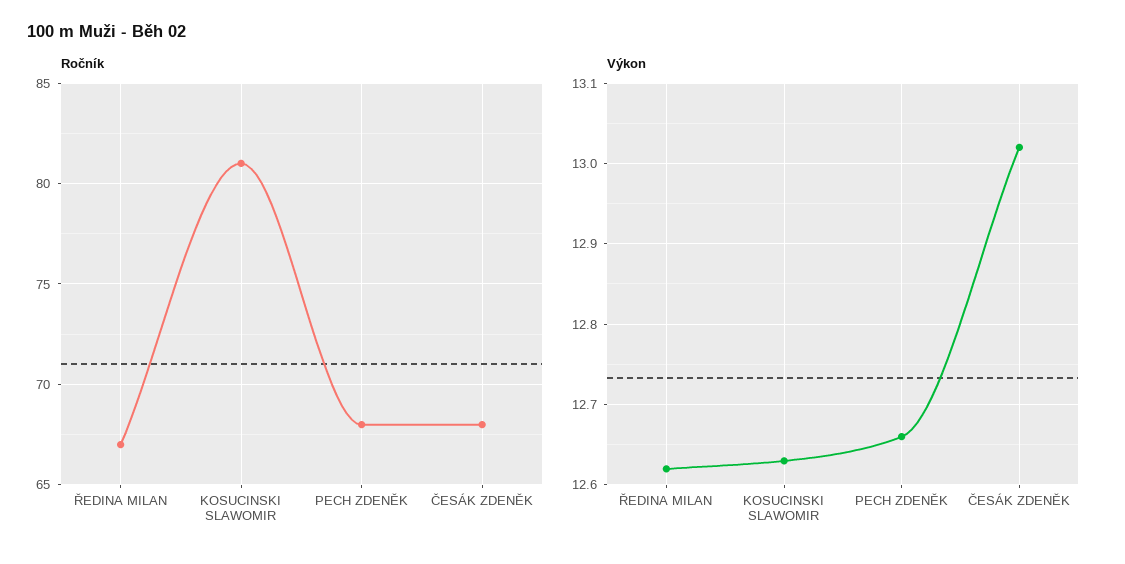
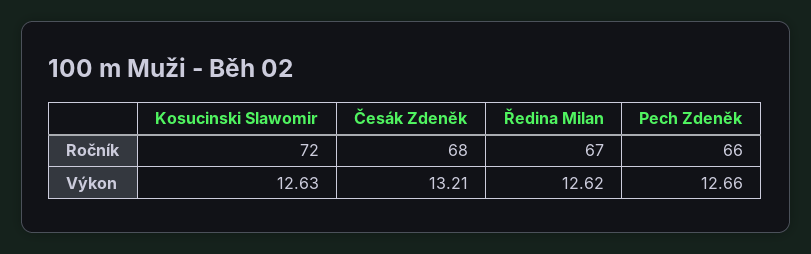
  {
    "Ročník": {
      "ŘEDINA MILAN": 67,
-     "KOSUCINSKI SLAWOMIR": 81,
+     "KOSUCINSKI SLAWOMIR": 72,
-     "PECH ZDENĚK": 68,
+     "PECH ZDENĚK": 66,
      "ČESÁK ZDENĚK": 68
    },
    "Výkon": {
      "ŘEDINA MILAN": 12.62,
      "KOSUCINSKI SLAWOMIR": 12.63,
      "PECH ZDENĚK": 12.66,
-     "ČESÁK ZDENĚK": 13.02
+     "ČESÁK ZDENĚK": 13.21
    }
  }

